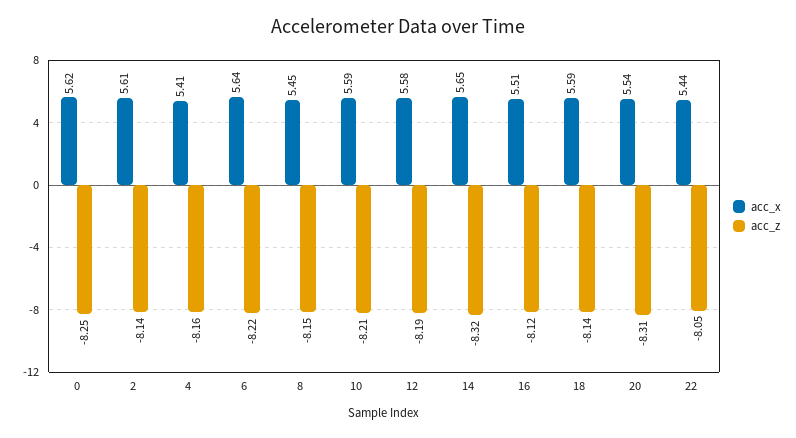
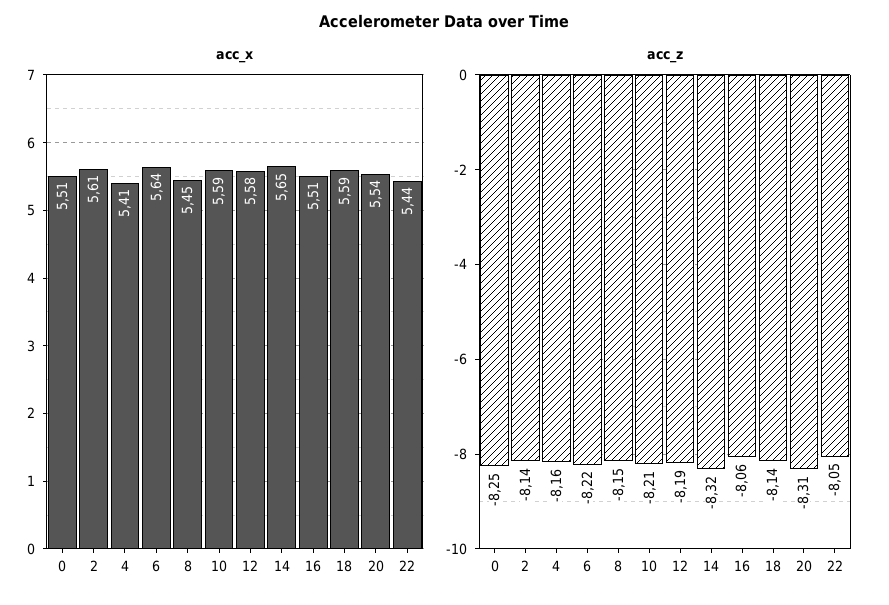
  {
    "acc_x": {
-     "0": 5.62,
+     "0": 5.51,
      "2": 5.61,
      "4": 5.41,
      "6": 5.64,
      "8": 5.45,
      "10": 5.59,
      "12": 5.58,
      "14": 5.65,
      "16": 5.51,
      "18": 5.59,
      "20": 5.54,
      "22": 5.44
    },
    "acc_z": {
      "0": -8.25,
      "2": -8.14,
      "4": -8.16,
      "6": -8.22,
      "8": -8.15,
      "10": -8.21,
      "12": -8.19,
      "14": -8.32,
-     "16": -8.12,
+     "16": -8.06,
      "18": -8.14,
      "20": -8.31,
      "22": -8.05
    }
  }

